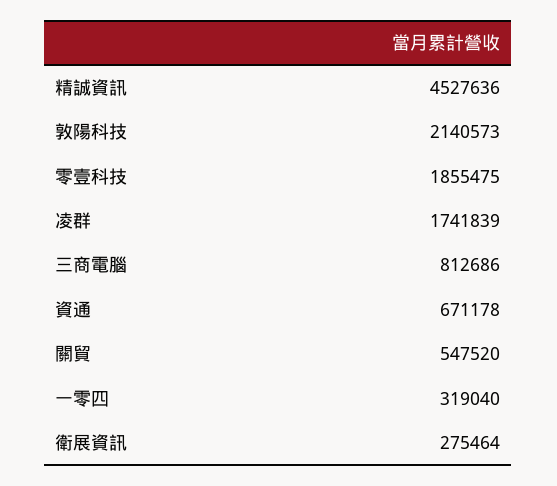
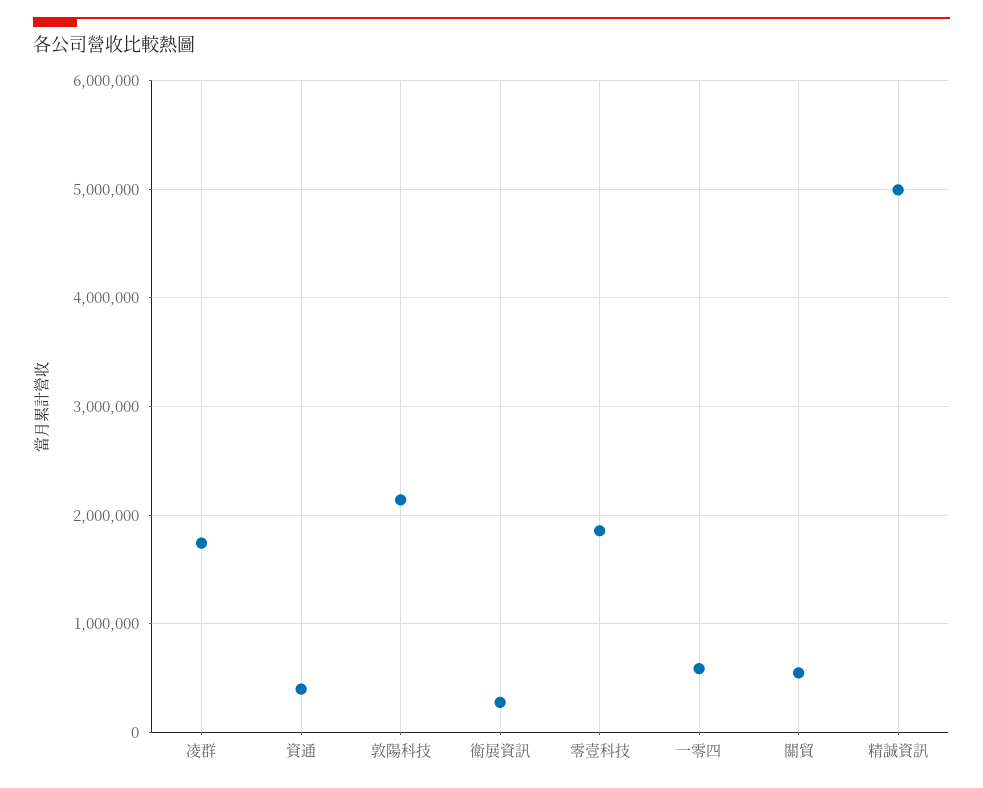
  {
-   "精誠資訊": 4527636,
+   "精誠資訊": 5000000,
    "敦陽科技": 2140573,
    "零壹科技": 1855475,
    "凌群": 1741839,
-   "三商電腦": 812686,
-   "資通": 671178,
+   "資通": 400000,
    "關貿": 547520,
-   "一零四": 319040,
+   "一零四": 600000,
    "衛展資訊": 275464
  }

